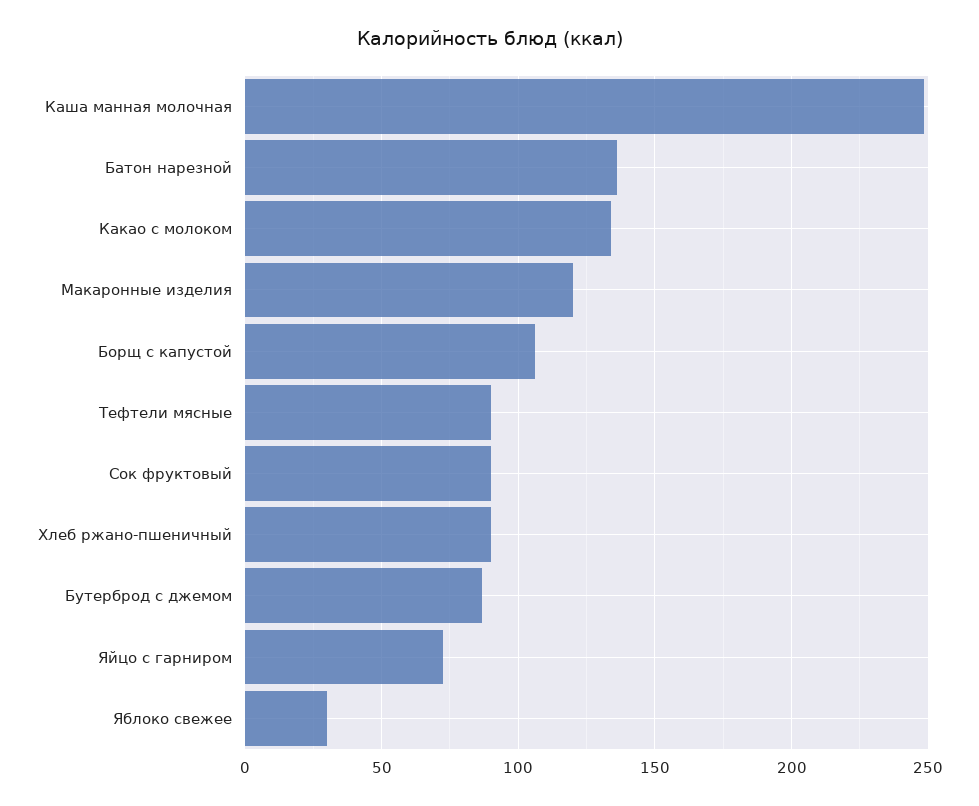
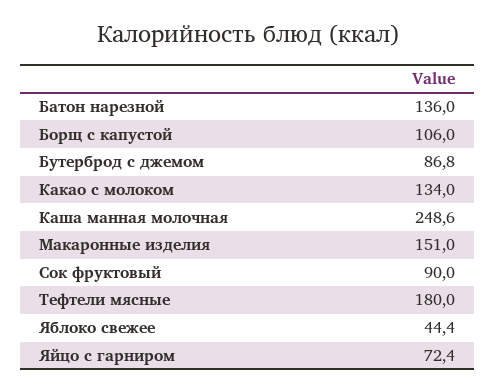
  {
    "Каша манная молочная": 248.6,
    "Батон нарезной": 136,
    "Какао с молоком": 134,
-   "Макаронные изделия": 120,
+   "Макаронные изделия": 151,
    "Борщ с капустой": 106,
-   "Тефтели мясные": 90,
+   "Тефтели мясные": 180,
    "Сок фруктовый": 90,
-   "Хлеб ржано-пшеничный": 90,
    "Бутерброд с джемом": 86.8,
    "Яйцо с гарниром": 72.4,
-   "Яблоко свежее": 30
+   "Яблоко свежее": 44.4
  }

